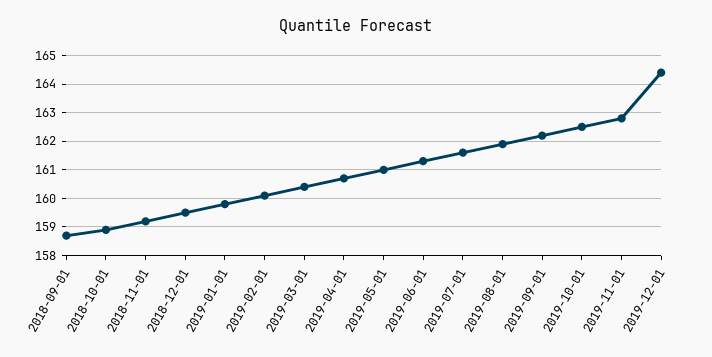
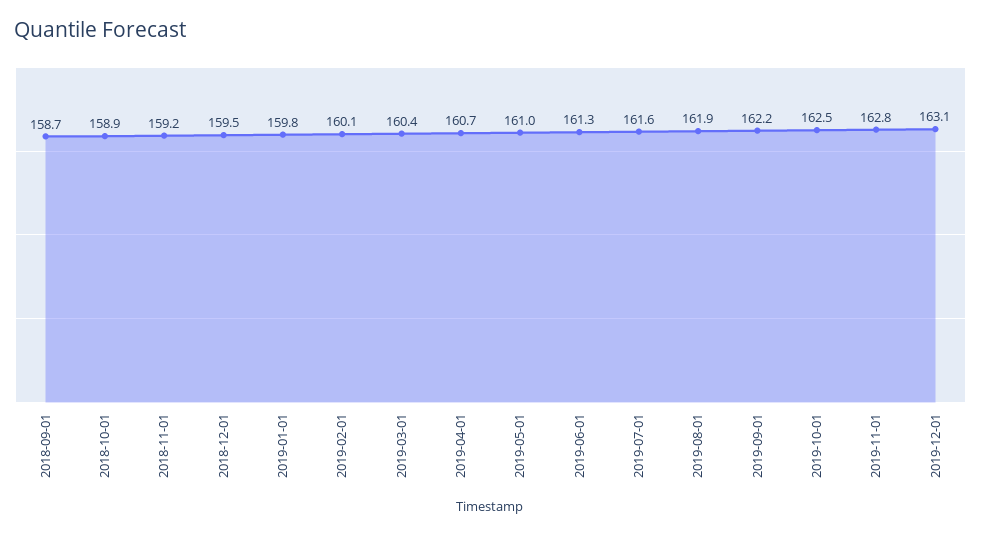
  {
    "2018-09-01": 158.7,
    "2018-10-01": 158.9,
    "2018-11-01": 159.2,
    "2018-12-01": 159.5,
    "2019-01-01": 159.8,
    "2019-02-01": 160.1,
    "2019-03-01": 160.4,
    "2019-04-01": 160.7,
    "2019-05-01": 161,
    "2019-06-01": 161.3,
    "2019-07-01": 161.6,
    "2019-08-01": 161.9,
    "2019-09-01": 162.2,
    "2019-10-01": 162.5,
    "2019-11-01": 162.8,
-   "2019-12-01": 164.5
+   "2019-12-01": 163.1
  }

